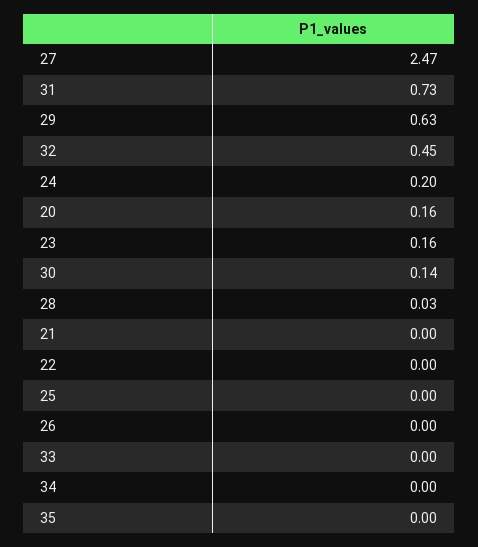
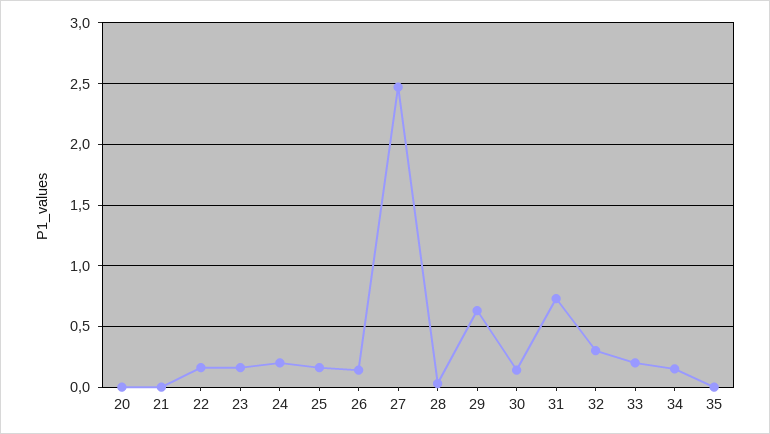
  {
    "27": 2.47,
    "31": 0.73,
    "29": 0.63,
-   "32": 0.45,
+   "32": 0.3,
    "24": 0.2,
-   "20": 0.16,
+   "20": 0,
    "23": 0.16,
    "30": 0.14,
    "28": 0.03,
    "21": 0,
-   "22": 0,
+   "22": 0.15,
-   "25": 0,
+   "25": 0.15,
-   "26": 0,
+   "26": 0.15,
-   "33": 0,
+   "33": 0.2,
-   "34": 0,
+   "34": 0.15,
    "35": 0
  }

